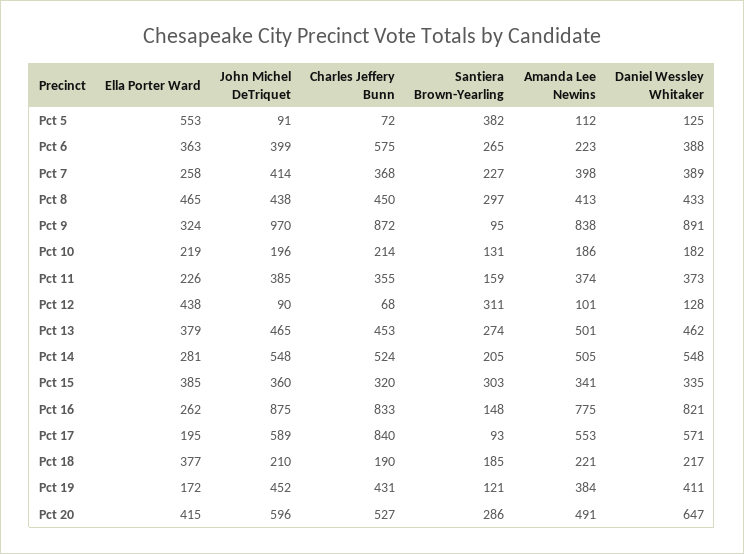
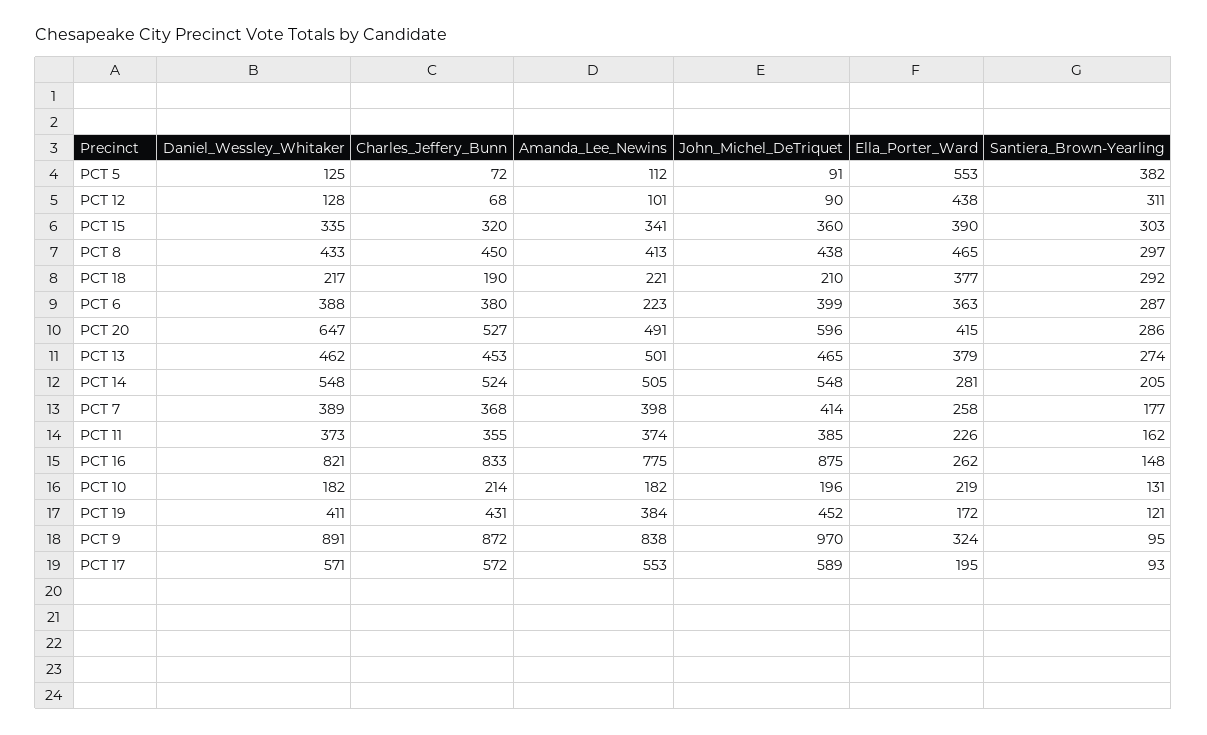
  {
    "Ella Porter Ward": {
      "Pct 5": 553,
      "Pct 6": 363,
      "Pct 7": 258,
      "Pct 8": 465,
      "Pct 9": 324,
      "Pct 10": 219,
      "Pct 11": 226,
      "Pct 12": 438,
      "Pct 13": 379,
      "Pct 14": 281,
-     "Pct 15": 385,
+     "Pct 15": 390,
      "Pct 16": 262,
      "Pct 17": 195,
      "Pct 18": 377,
      "Pct 19": 172,
      "Pct 20": 415
    },
    "John Michel DeTriquet": {
      "Pct 5": 91,
      "Pct 6": 399,
      "Pct 7": 414,
      "Pct 8": 438,
      "Pct 9": 970,
      "Pct 10": 196,
      "Pct 11": 385,
      "Pct 12": 90,
      "Pct 13": 465,
      "Pct 14": 548,
      "Pct 15": 360,
      "Pct 16": 875,
      "Pct 17": 589,
      "Pct 18": 210,
      "Pct 19": 452,
      "Pct 20": 596
    },
    "Charles Jeffery Bunn": {
      "Pct 5": 72,
-     "Pct 6": 575,
+     "Pct 6": 380,
      "Pct 7": 368,
      "Pct 8": 450,
      "Pct 9": 872,
      "Pct 10": 214,
      "Pct 11": 355,
      "Pct 12": 68,
      "Pct 13": 453,
      "Pct 14": 524,
      "Pct 15": 320,
      "Pct 16": 833,
-     "Pct 17": 840,
+     "Pct 17": 572,
      "Pct 18": 190,
      "Pct 19": 431,
      "Pct 20": 527
    },
    "Santiera Brown-Yearling": {
      "Pct 5": 382,
-     "Pct 6": 265,
+     "Pct 6": 287,
-     "Pct 7": 227,
+     "Pct 7": 177,
      "Pct 8": 297,
      "Pct 9": 95,
      "Pct 10": 131,
-     "Pct 11": 159,
+     "Pct 11": 162,
      "Pct 12": 311,
      "Pct 13": 274,
      "Pct 14": 205,
      "Pct 15": 303,
      "Pct 16": 148,
      "Pct 17": 93,
-     "Pct 18": 185,
+     "Pct 18": 292,
      "Pct 19": 121,
      "Pct 20": 286
    },
    "Amanda Lee Newins": {
      "Pct 5": 112,
      "Pct 6": 223,
      "Pct 7": 398,
      "Pct 8": 413,
      "Pct 9": 838,
-     "Pct 10": 186,
+     "Pct 10": 182,
      "Pct 11": 374,
      "Pct 12": 101,
      "Pct 13": 501,
      "Pct 14": 505,
      "Pct 15": 341,
      "Pct 16": 775,
      "Pct 17": 553,
      "Pct 18": 221,
      "Pct 19": 384,
      "Pct 20": 491
    },
    "Daniel Wessley Whitaker": {
      "Pct 5": 125,
      "Pct 6": 388,
      "Pct 7": 389,
      "Pct 8": 433,
      "Pct 9": 891,
      "Pct 10": 182,
      "Pct 11": 373,
      "Pct 12": 128,
      "Pct 13": 462,
      "Pct 14": 548,
      "Pct 15": 335,
      "Pct 16": 821,
      "Pct 17": 571,
      "Pct 18": 217,
      "Pct 19": 411,
      "Pct 20": 647
    }
  }

